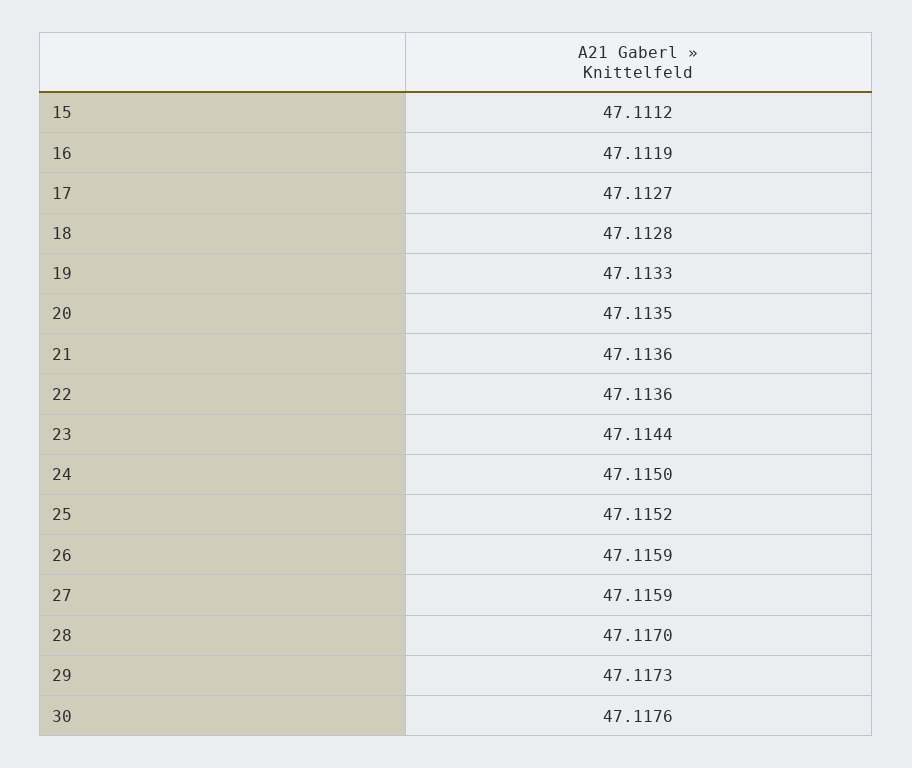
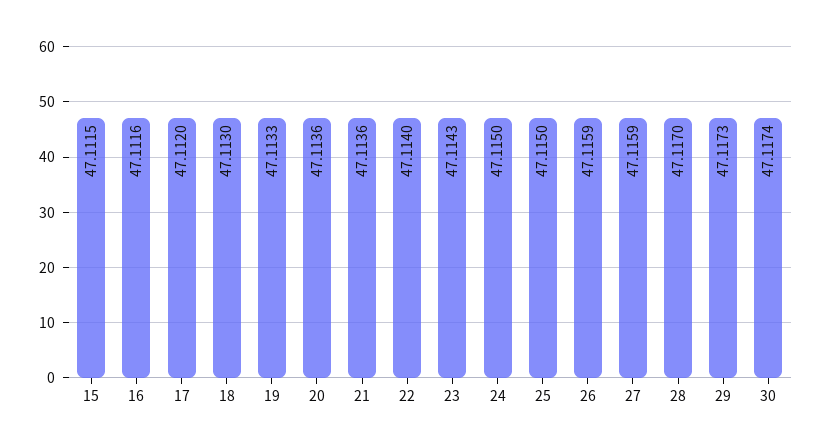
  {
-   "15": 47.1112,
+   "15": 47.1115,
-   "16": 47.1119,
+   "16": 47.1116,
-   "17": 47.1127,
+   "17": 47.112,
-   "18": 47.1128,
+   "18": 47.113,
    "19": 47.1133,
-   "20": 47.1135,
+   "20": 47.1136,
    "21": 47.1136,
-   "22": 47.1136,
+   "22": 47.114,
-   "23": 47.1144,
+   "23": 47.1143,
    "24": 47.115,
-   "25": 47.1152,
+   "25": 47.115,
    "26": 47.1159,
    "27": 47.1159,
    "28": 47.117,
    "29": 47.1173,
-   "30": 47.1176
+   "30": 47.1174
  }

